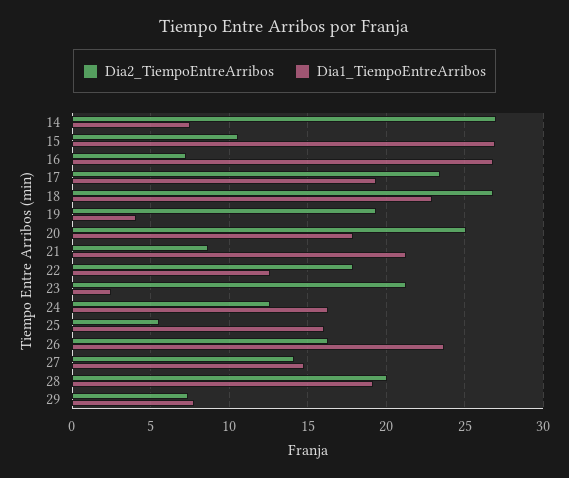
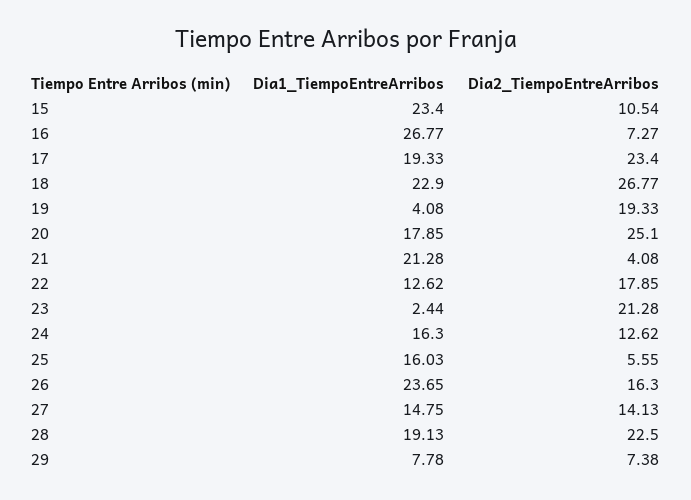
  {
    "Dia2_TiempoEntreArribos": {
-     "14": 27,
      "15": 10.54,
      "16": 7.27,
      "17": 23.4,
      "18": 26.77,
      "19": 19.33,
      "20": 25.1,
-     "21": 8.5,
+     "21": 4.08,
      "22": 17.85,
      "23": 21.28,
      "24": 12.62,
      "25": 5.55,
      "26": 16.3,
      "27": 14.13,
-     "28": 20,
+     "28": 22.5,
      "29": 7.38
    },
    "Dia1_TiempoEntreArribos": {
-     "14": 7.5,
-     "15": 27,
+     "15": 23.4,
      "16": 26.77,
      "17": 19.33,
      "18": 22.9,
      "19": 4.08,
      "20": 17.85,
      "21": 21.28,
      "22": 12.62,
      "23": 2.44,
      "24": 16.3,
      "25": 16.03,
      "26": 23.65,
      "27": 14.75,
      "28": 19.13,
      "29": 7.78
    }
  }

